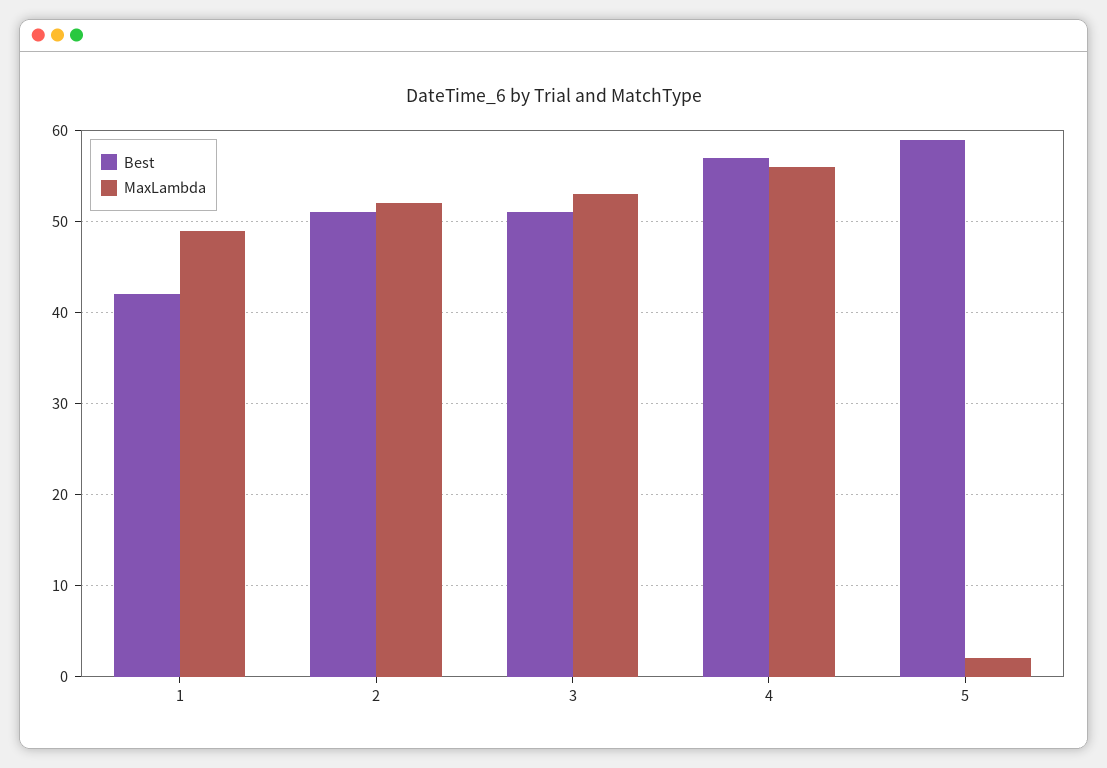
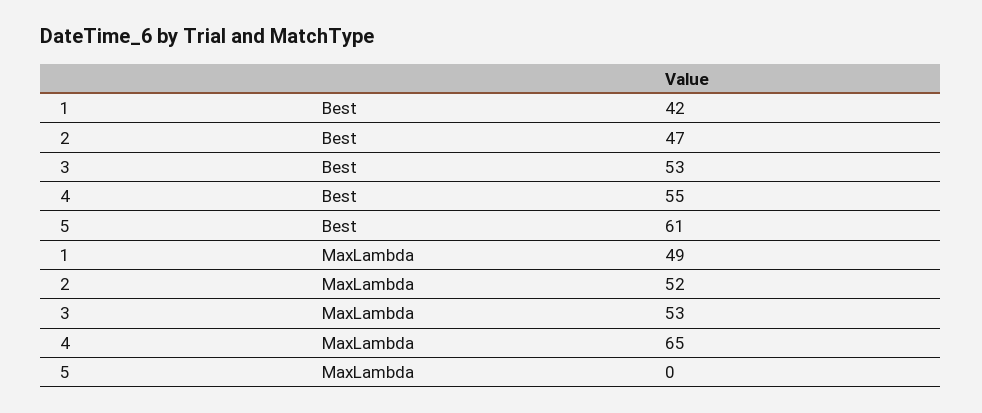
  {
    "Best": {
      "1": 42,
-     "2": 51,
+     "2": 47,
-     "3": 51,
+     "3": 53,
-     "4": 57,
+     "4": 55,
-     "5": 59
+     "5": 61
    },
    "MaxLambda": {
      "1": 49,
      "2": 52,
      "3": 53,
-     "4": 56,
+     "4": 65,
-     "5": 2
+     "5": 0
    }
  }

